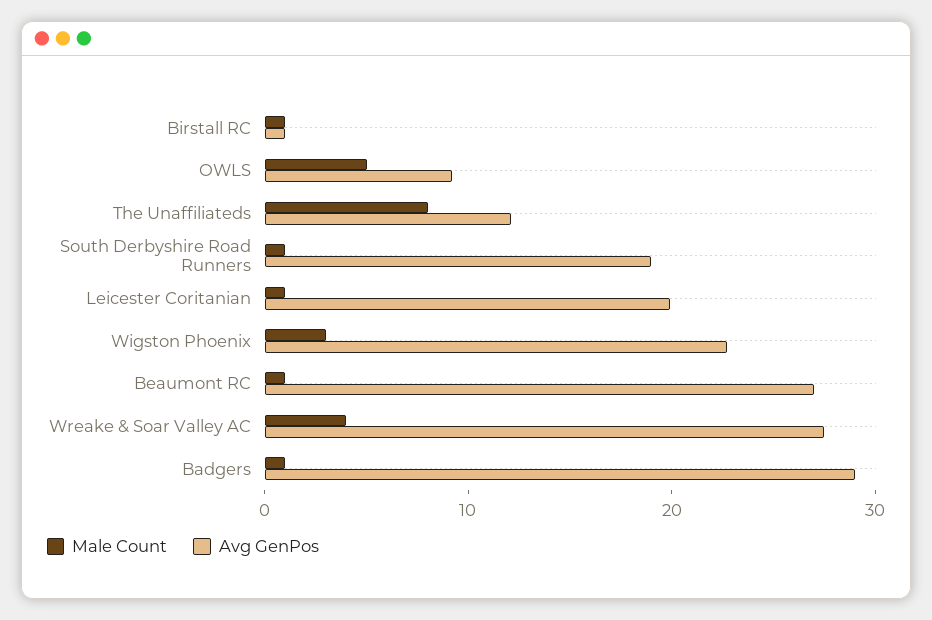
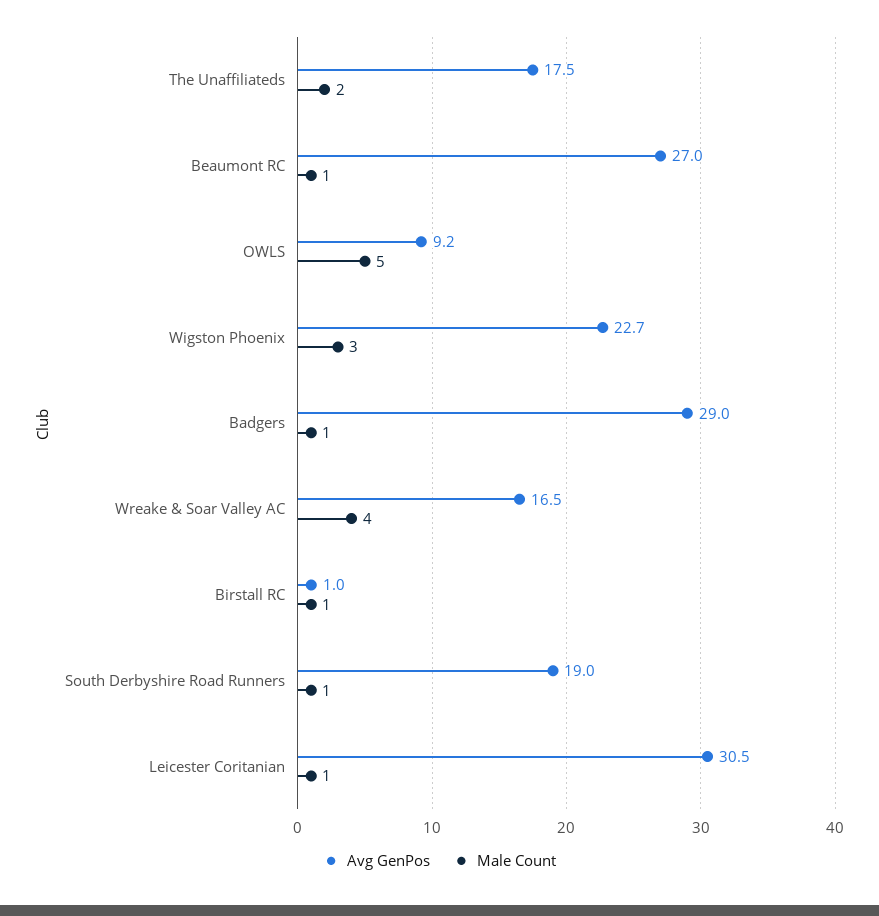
  {
    "Male Count": {
      "Birstall RC": 1,
      "OWLS": 5,
-     "The Unaffiliateds": 8,
+     "The Unaffiliateds": 2,
      "South Derbyshire Road Runners": 1,
      "Leicester Coritanian": 1,
      "Wigston Phoenix": 3,
      "Beaumont RC": 1,
      "Wreake & Soar Valley AC": 4,
      "Badgers": 1
    },
    "Avg GenPos": {
      "Birstall RC": 1,
      "OWLS": 9.2,
-     "The Unaffiliateds": 12,
+     "The Unaffiliateds": 17.5,
      "South Derbyshire Road Runners": 19,
-     "Leicester Coritanian": 20,
+     "Leicester Coritanian": 30.5,
      "Wigston Phoenix": 22.7,
      "Beaumont RC": 27,
-     "Wreake & Soar Valley AC": 28,
+     "Wreake & Soar Valley AC": 16.5,
      "Badgers": 29
    }
  }

